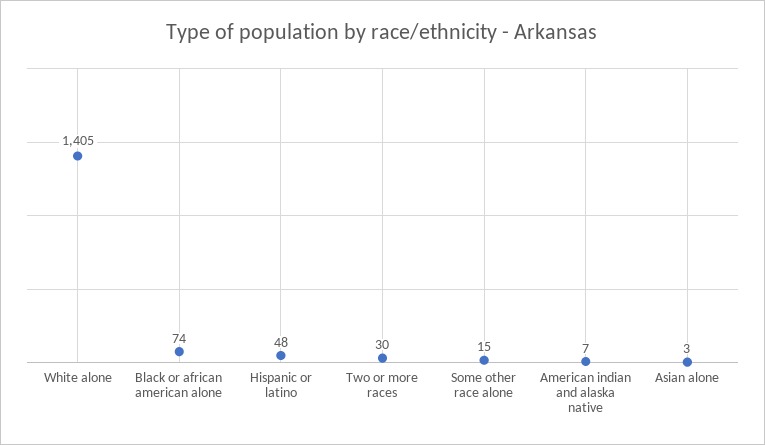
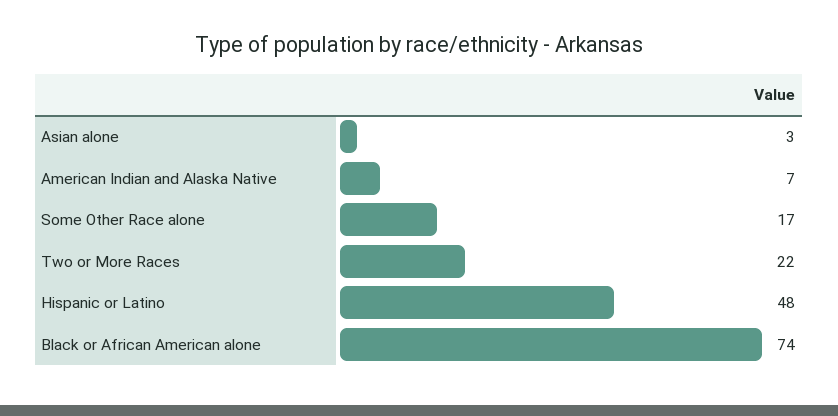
  {
-   "White alone": 1405,
    "Black or african american alone": 74,
    "Hispanic or latino": 48,
-   "Two or more races": 30,
+   "Two or more races": 22,
-   "Some other race alone": 15,
+   "Some other race alone": 17,
    "American indian and alaska native": 7,
    "Asian alone": 3
  }

